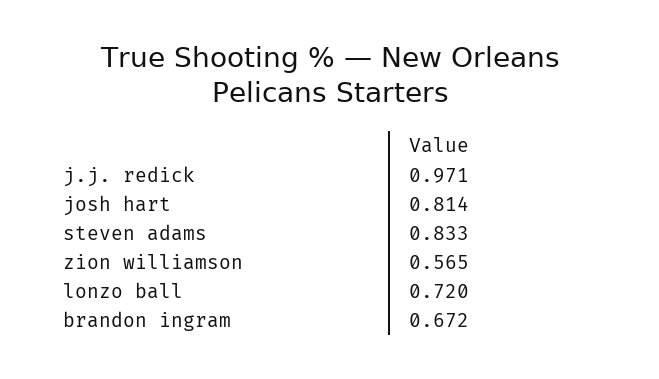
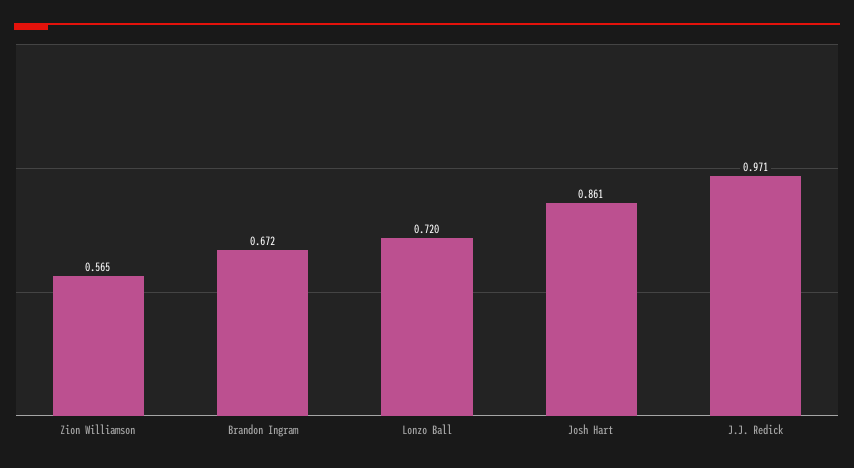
  {
    "j.j. redick": 0.971,
-   "josh hart": 0.814,
+   "josh hart": 0.861,
-   "steven adams": 0.833,
    "zion williamson": 0.565,
    "lonzo ball": 0.72,
    "brandon ingram": 0.672
  }

